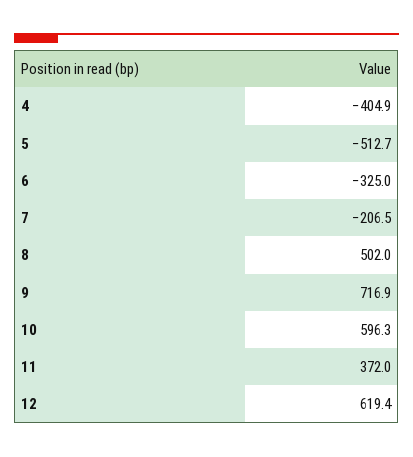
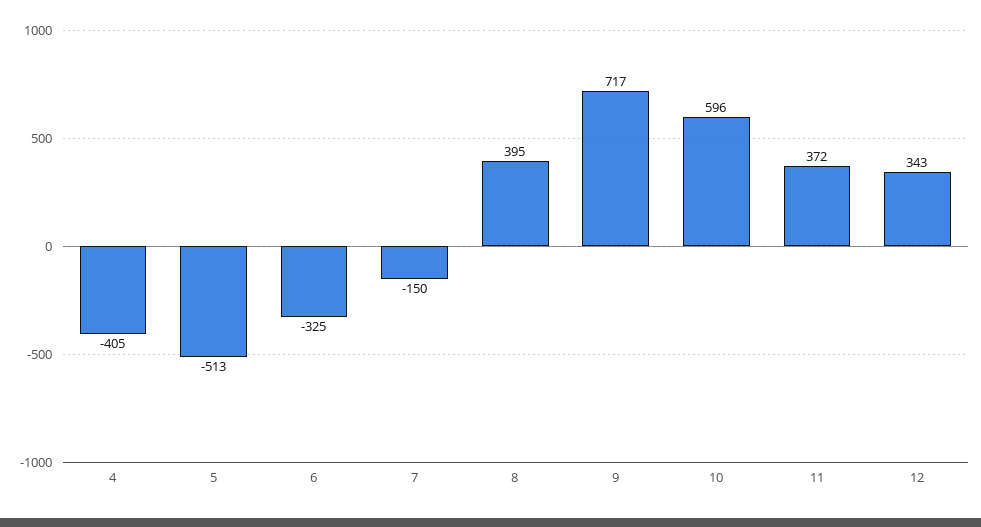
  {
    "4": -404.9,
    "5": -512.7,
    "6": -325,
-   "7": -206.5,
+   "7": -150,
-   "8": 502,
+   "8": 395,
    "9": 716.9,
    "10": 596.3,
    "11": 372,
-   "12": 619.4
+   "12": 343
  }

